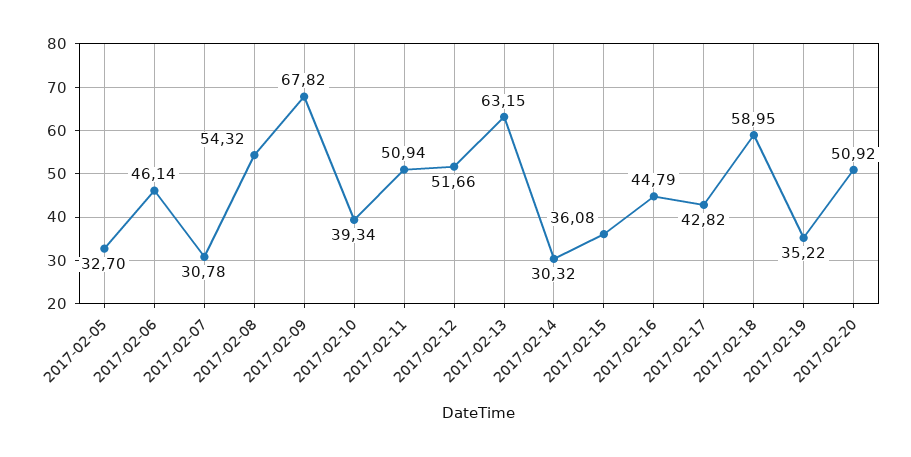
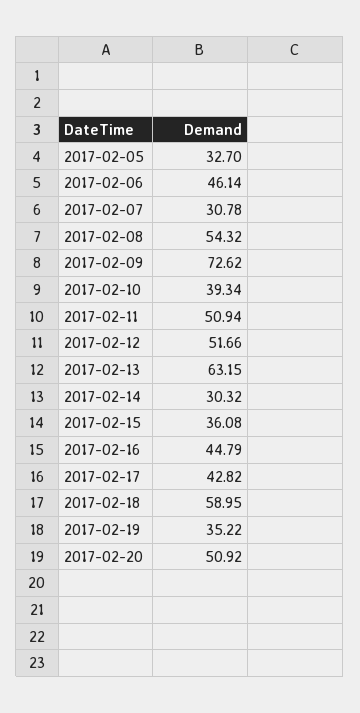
  {
    "2017-02-05": 32.7,
    "2017-02-06": 46.14,
    "2017-02-07": 30.78,
    "2017-02-08": 54.32,
-   "2017-02-09": 67.82,
+   "2017-02-09": 72.62,
    "2017-02-10": 39.34,
    "2017-02-11": 50.94,
    "2017-02-12": 51.66,
    "2017-02-13": 63.15,
    "2017-02-14": 30.32,
    "2017-02-15": 36.08,
    "2017-02-16": 44.79,
    "2017-02-17": 42.82,
    "2017-02-18": 58.95,
    "2017-02-19": 35.22,
    "2017-02-20": 50.92
  }

